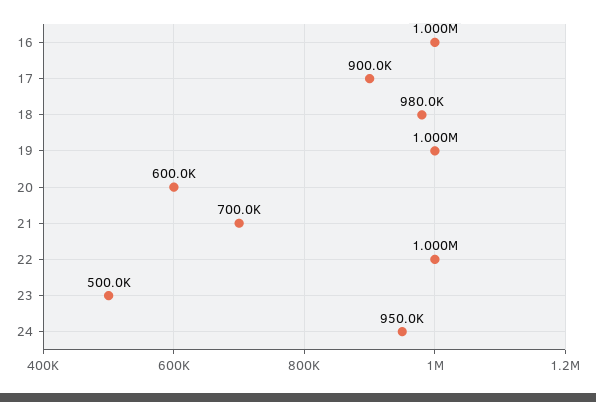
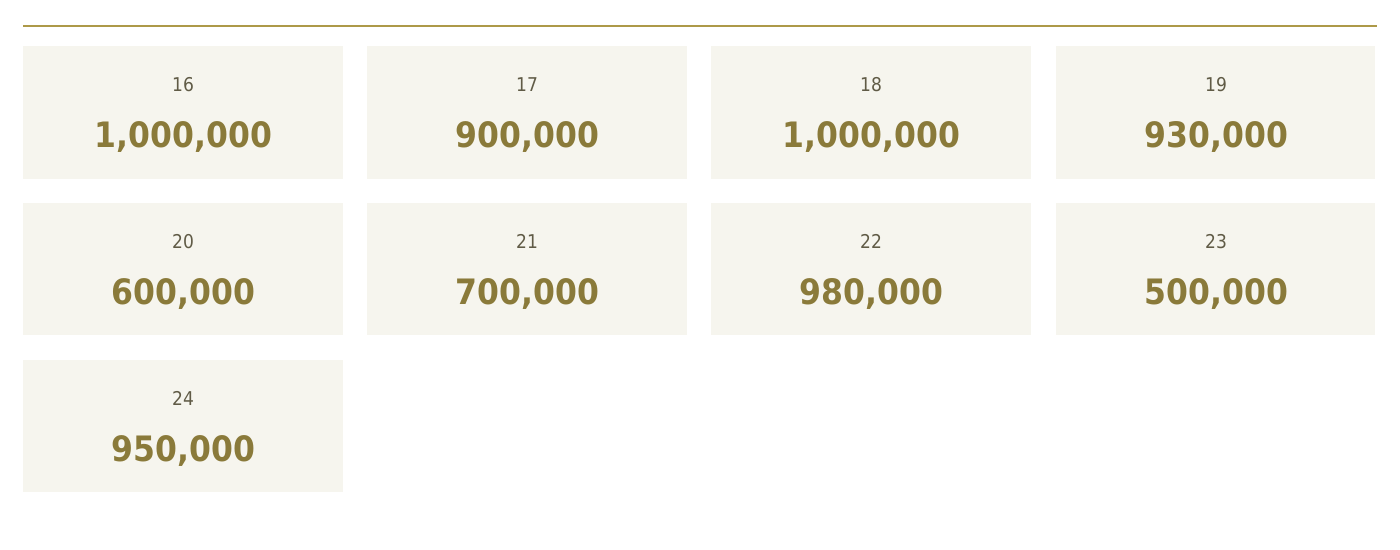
  {
    "16": 1000000,
    "17": 900000,
-   "18": 980000,
+   "18": 1000000,
-   "19": 1000000,
+   "19": 930000,
    "20": 600000,
    "21": 700000,
-   "22": 1000000,
+   "22": 980000,
    "23": 500000,
    "24": 950000
  }

